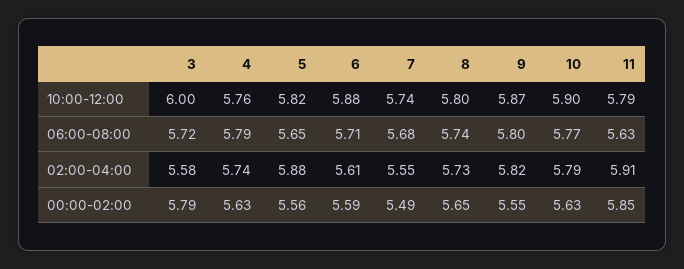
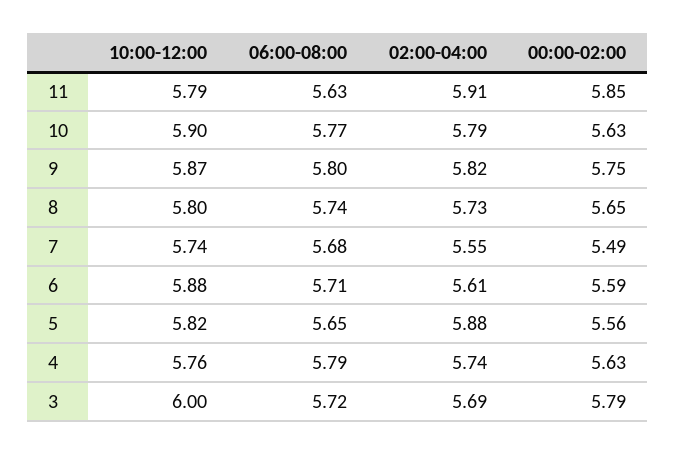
  {
    "3": {
      "10:00-12:00": 6,
      "06:00-08:00": 5.72,
-     "02:00-04:00": 5.58,
+     "02:00-04:00": 5.69,
      "00:00-02:00": 5.79
    },
    "4": {
      "10:00-12:00": 5.76,
      "06:00-08:00": 5.79,
      "02:00-04:00": 5.74,
      "00:00-02:00": 5.63
    },
    "5": {
      "10:00-12:00": 5.82,
      "06:00-08:00": 5.65,
      "02:00-04:00": 5.88,
      "00:00-02:00": 5.56
    },
    "6": {
      "10:00-12:00": 5.88,
      "06:00-08:00": 5.71,
      "02:00-04:00": 5.61,
      "00:00-02:00": 5.59
    },
    "7": {
      "10:00-12:00": 5.74,
      "06:00-08:00": 5.68,
      "02:00-04:00": 5.55,
      "00:00-02:00": 5.49
    },
    "8": {
      "10:00-12:00": 5.8,
      "06:00-08:00": 5.74,
      "02:00-04:00": 5.73,
      "00:00-02:00": 5.65
    },
    "9": {
      "10:00-12:00": 5.87,
      "06:00-08:00": 5.8,
      "02:00-04:00": 5.82,
-     "00:00-02:00": 5.55
+     "00:00-02:00": 5.75
    },
    "10": {
      "10:00-12:00": 5.9,
      "06:00-08:00": 5.77,
      "02:00-04:00": 5.79,
      "00:00-02:00": 5.63
    },
    "11": {
      "10:00-12:00": 5.79,
      "06:00-08:00": 5.63,
      "02:00-04:00": 5.91,
      "00:00-02:00": 5.85
    }
  }

